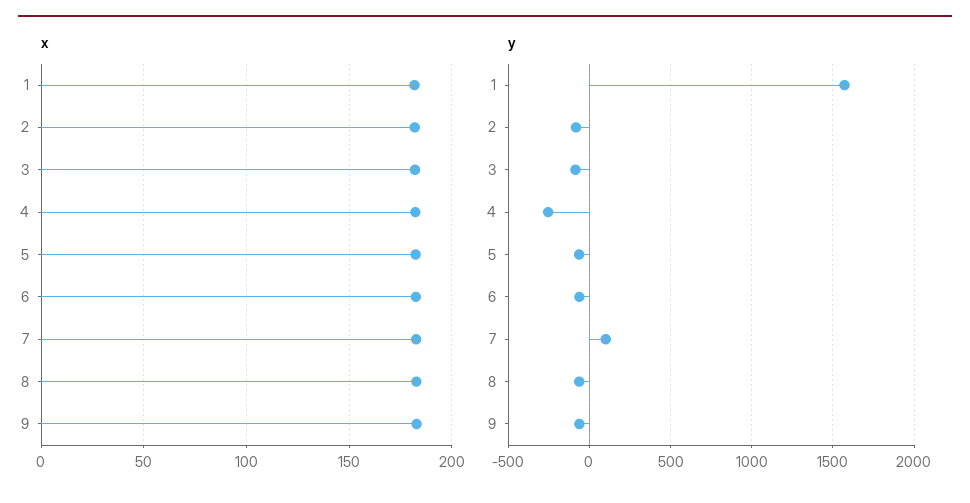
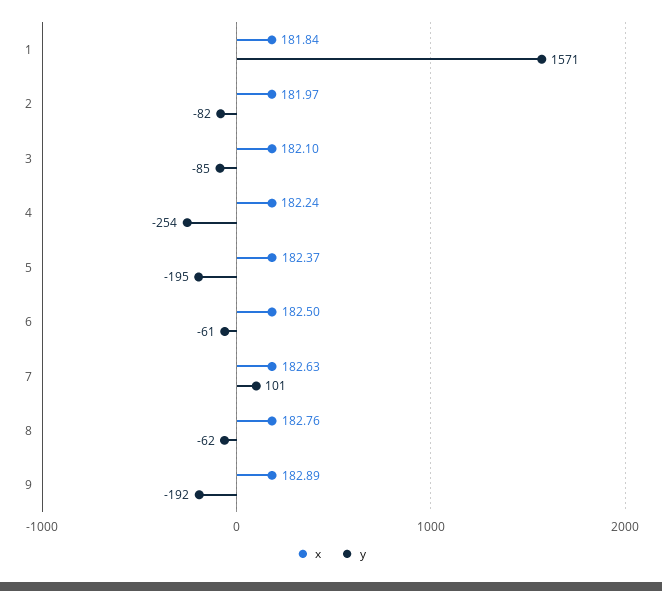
  {
    "x": {
      "1": 181.84,
      "2": 181.97,
      "3": 182.1,
      "4": 182.24,
      "5": 182.37,
      "6": 182.5,
      "7": 182.63,
      "8": 182.76,
      "9": 182.89
    },
    "y": {
      "1": 1571,
      "2": -82,
      "3": -85,
      "4": -254,
-     "5": -50,
+     "5": -195,
      "6": -61,
      "7": 101,
      "8": -62,
-     "9": -50
+     "9": -192
    }
  }

